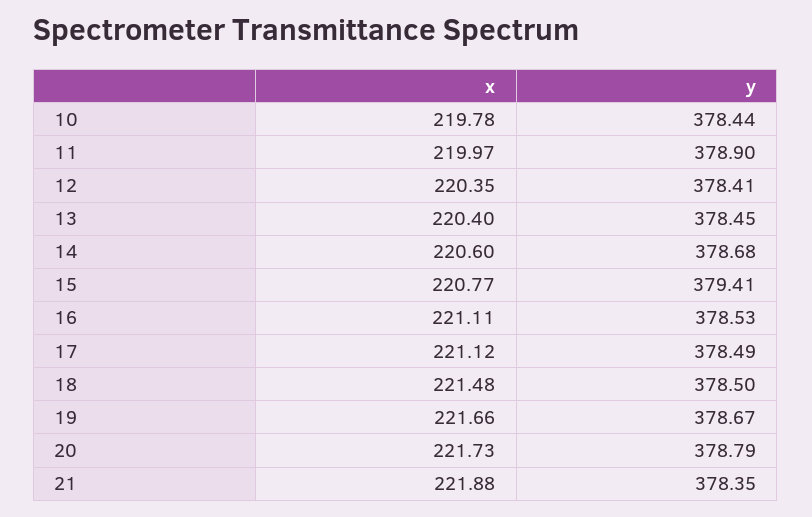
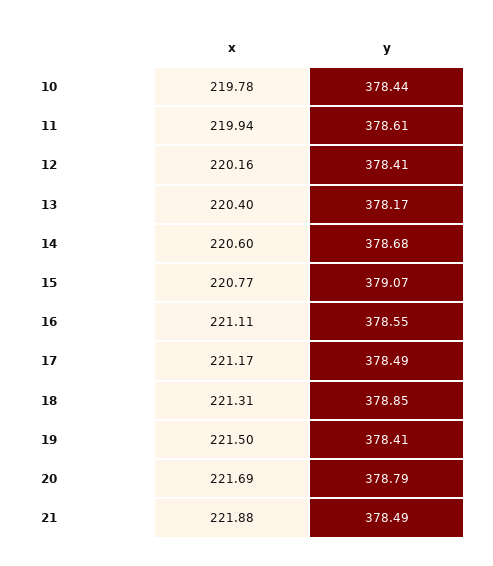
  {
    "x": {
      "10": 219.78,
-     "11": 219.97,
+     "11": 219.94,
-     "12": 220.35,
+     "12": 220.16,
      "13": 220.4,
      "14": 220.6,
      "15": 220.77,
      "16": 221.11,
-     "17": 221.12,
+     "17": 221.17,
-     "18": 221.48,
+     "18": 221.31,
-     "19": 221.66,
+     "19": 221.5,
-     "20": 221.73,
+     "20": 221.69,
      "21": 221.88
    },
    "y": {
      "10": 378.44,
-     "11": 378.9,
+     "11": 378.61,
      "12": 378.41,
-     "13": 378.45,
+     "13": 378.17,
      "14": 378.68,
-     "15": 379.41,
+     "15": 379.07,
-     "16": 378.53,
+     "16": 378.55,
      "17": 378.49,
-     "18": 378.5,
+     "18": 378.85,
-     "19": 378.67,
+     "19": 378.41,
      "20": 378.79,
-     "21": 378.35
+     "21": 378.49
    }
  }

